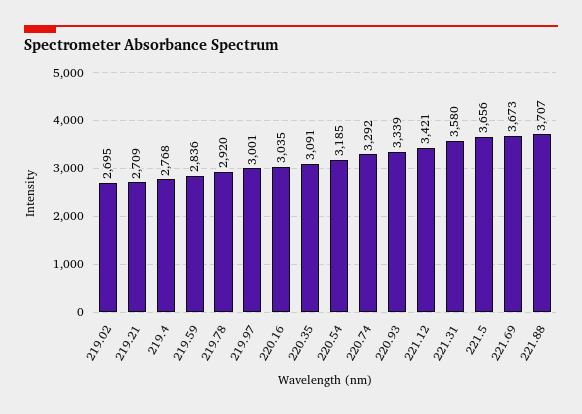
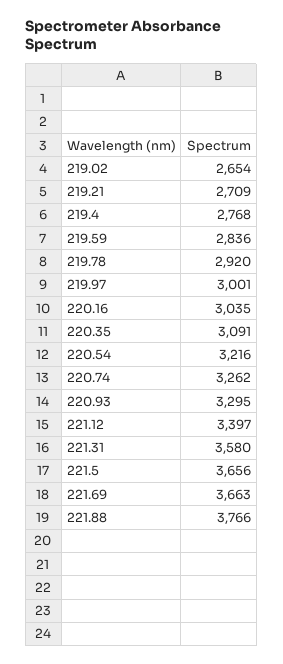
  {
-   "219.02": 2695,
+   "219.02": 2654,
    "219.21": 2709,
    "219.4": 2768,
    "219.59": 2836,
    "219.78": 2920,
    "219.97": 3001,
    "220.16": 3035,
    "220.35": 3091,
-   "220.54": 3185,
+   "220.54": 3216,
-   "220.74": 3292,
+   "220.74": 3262,
-   "220.93": 3339,
+   "220.93": 3295,
-   "221.12": 3421,
+   "221.12": 3397,
    "221.31": 3580,
    "221.5": 3656,
-   "221.69": 3673,
+   "221.69": 3663,
-   "221.88": 3707
+   "221.88": 3766
  }

